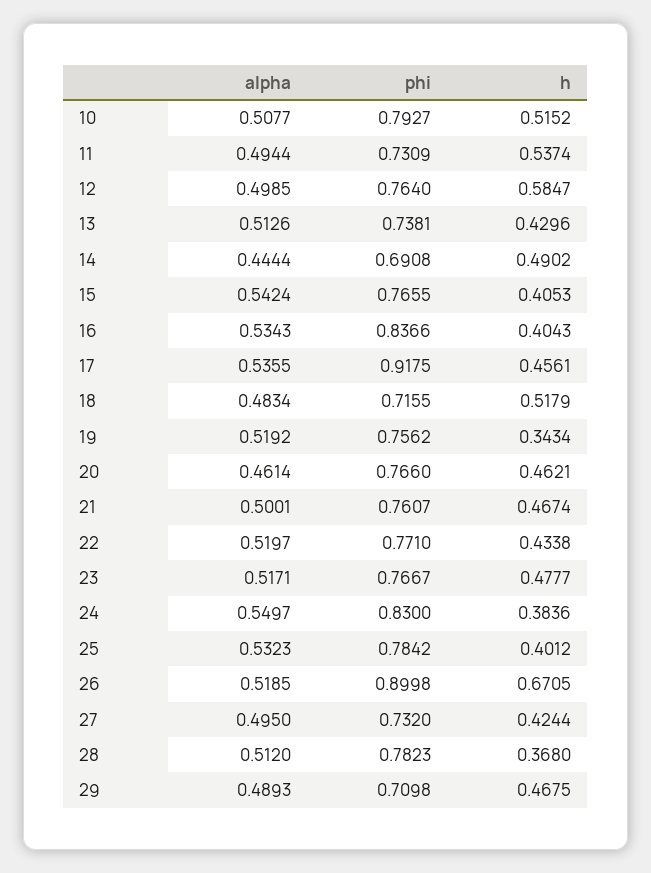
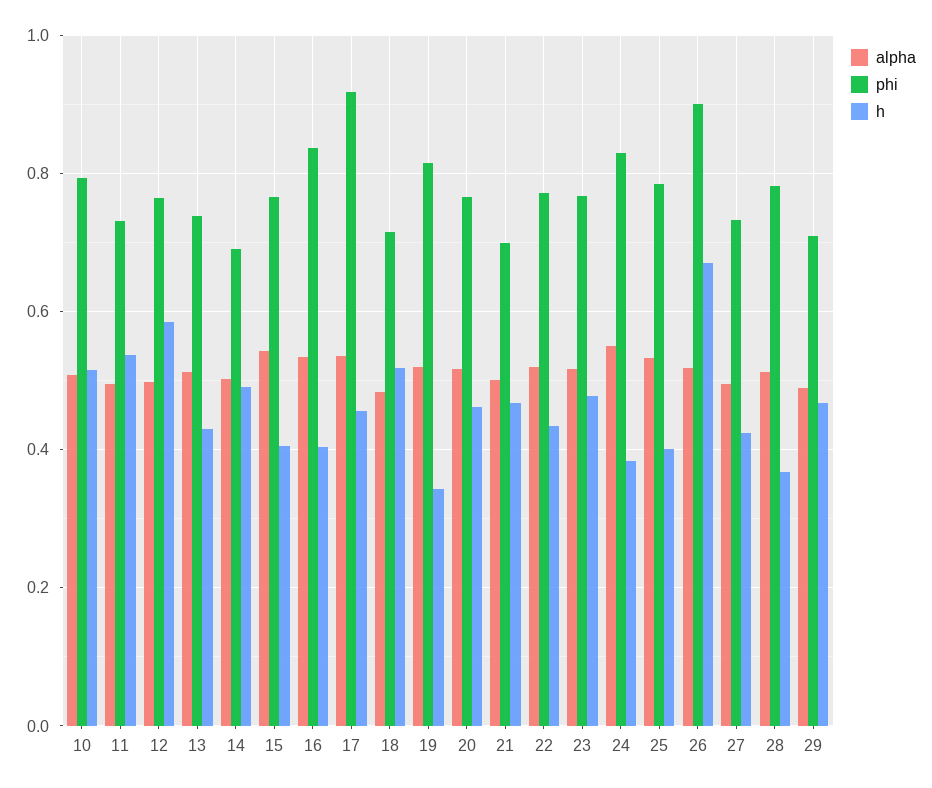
  {
    "alpha": {
      "10": 0.5077,
      "11": 0.4944,
      "12": 0.4985,
      "13": 0.5126,
-     "14": 0.4444,
+     "14": 0.5,
      "15": 0.5424,
      "16": 0.5343,
      "17": 0.5355,
      "18": 0.4834,
      "19": 0.5192,
-     "20": 0.4614,
+     "20": 0.52,
      "21": 0.5001,
      "22": 0.5197,
      "23": 0.5171,
      "24": 0.5497,
      "25": 0.5323,
      "26": 0.5185,
      "27": 0.495,
      "28": 0.512,
      "29": 0.4893
    },
    "phi": {
      "10": 0.7927,
      "11": 0.7309,
      "12": 0.764,
      "13": 0.7381,
      "14": 0.6908,
      "15": 0.7655,
      "16": 0.8366,
      "17": 0.9175,
      "18": 0.7155,
-     "19": 0.7562,
+     "19": 0.82,
      "20": 0.766,
-     "21": 0.7607,
+     "21": 0.7,
      "22": 0.771,
      "23": 0.7667,
      "24": 0.83,
      "25": 0.7842,
      "26": 0.8998,
      "27": 0.732,
      "28": 0.7823,
      "29": 0.7098
    },
    "h": {
      "10": 0.5152,
      "11": 0.5374,
      "12": 0.5847,
      "13": 0.4296,
      "14": 0.4902,
      "15": 0.4053,
      "16": 0.4043,
      "17": 0.4561,
      "18": 0.5179,
      "19": 0.3434,
      "20": 0.4621,
      "21": 0.4674,
      "22": 0.4338,
      "23": 0.4777,
      "24": 0.3836,
      "25": 0.4012,
      "26": 0.6705,
      "27": 0.4244,
      "28": 0.368,
      "29": 0.4675
    }
  }

